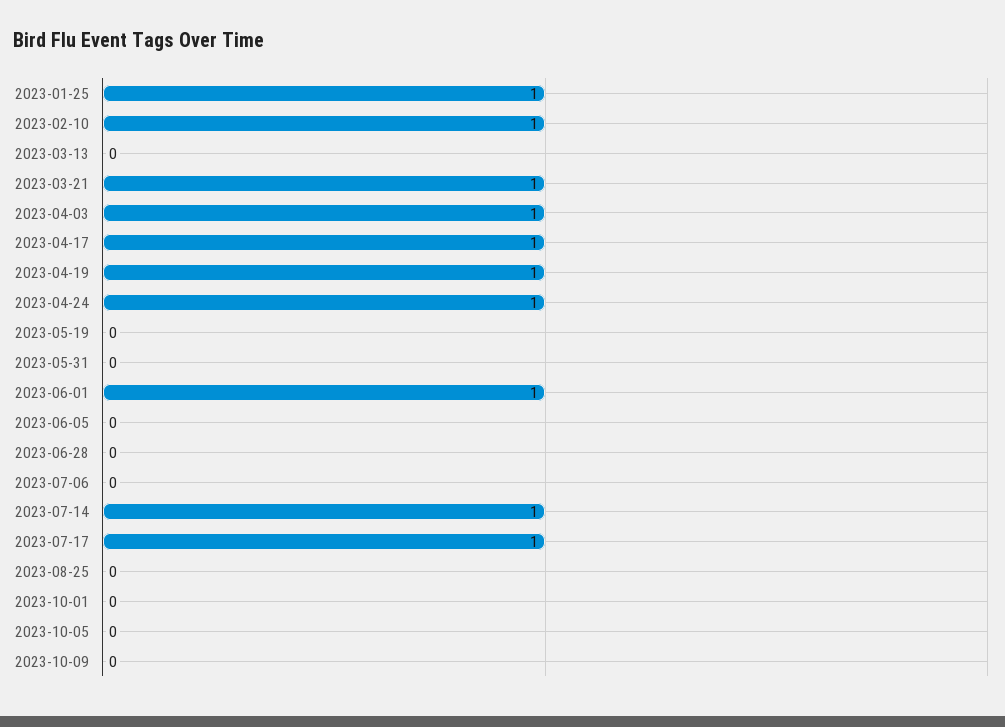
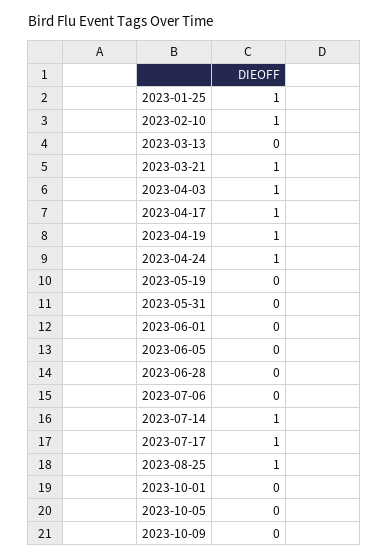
  {
    "2023-01-25": 1,
    "2023-02-10": 1,
    "2023-03-13": 0,
    "2023-03-21": 1,
    "2023-04-03": 1,
    "2023-04-17": 1,
    "2023-04-19": 1,
    "2023-04-24": 1,
    "2023-05-19": 0,
    "2023-05-31": 0,
-   "2023-06-01": 1,
+   "2023-06-01": 0,
    "2023-06-05": 0,
    "2023-06-28": 0,
    "2023-07-06": 0,
    "2023-07-14": 1,
    "2023-07-17": 1,
-   "2023-08-25": 0,
+   "2023-08-25": 1,
    "2023-10-01": 0,
    "2023-10-05": 0,
    "2023-10-09": 0
  }

